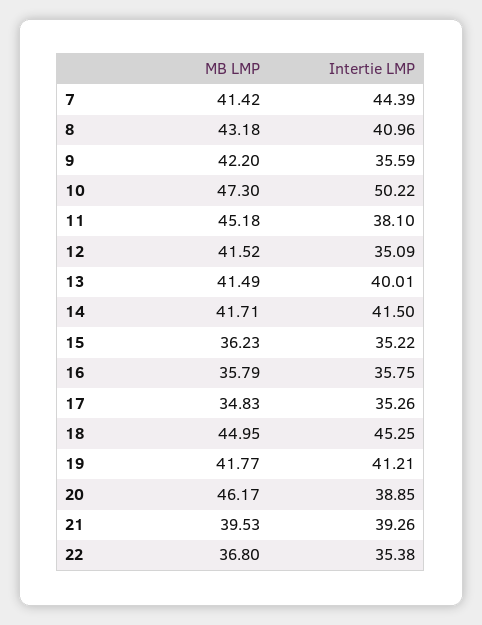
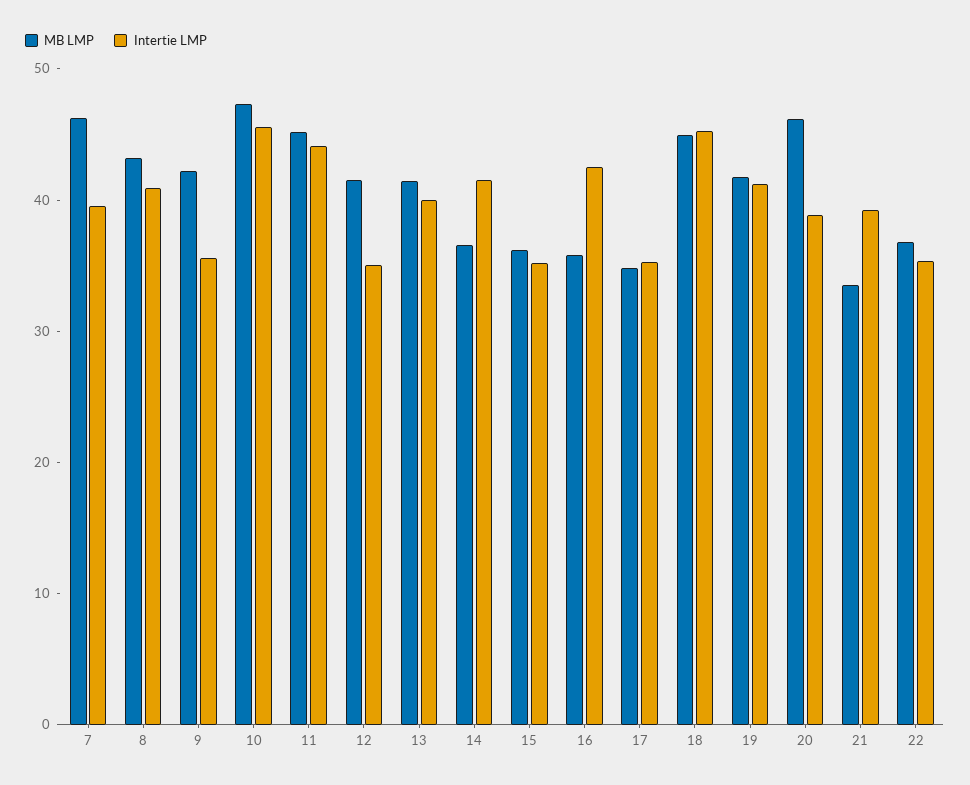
  {
    "MB LMP": {
-     "7": 41.42,
+     "7": 46,
      "8": 43.18,
      "9": 42.2,
      "10": 47.3,
      "11": 45.18,
      "12": 41.52,
      "13": 41.49,
-     "14": 41.71,
+     "14": 36,
      "15": 36.23,
      "16": 35.79,
      "17": 34.83,
      "18": 44.95,
      "19": 41.77,
      "20": 46.17,
-     "21": 39.53,
+     "21": 34,
      "22": 36.8
    },
    "Intertie LMP": {
-     "7": 44.39,
+     "7": 40,
      "8": 40.96,
      "9": 35.59,
-     "10": 50.22,
+     "10": 46,
-     "11": 38.1,
+     "11": 44,
      "12": 35.09,
      "13": 40.01,
      "14": 41.5,
      "15": 35.22,
-     "16": 35.75,
+     "16": 42,
      "17": 35.26,
      "18": 45.25,
      "19": 41.21,
      "20": 38.85,
      "21": 39.26,
      "22": 35.38
    }
  }

